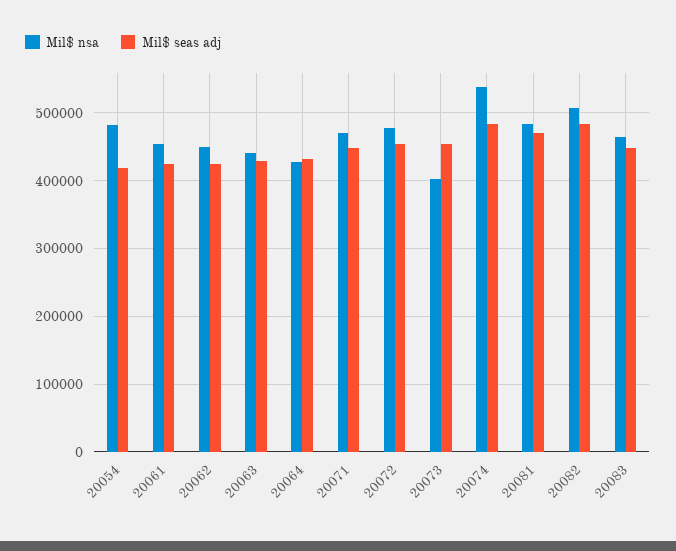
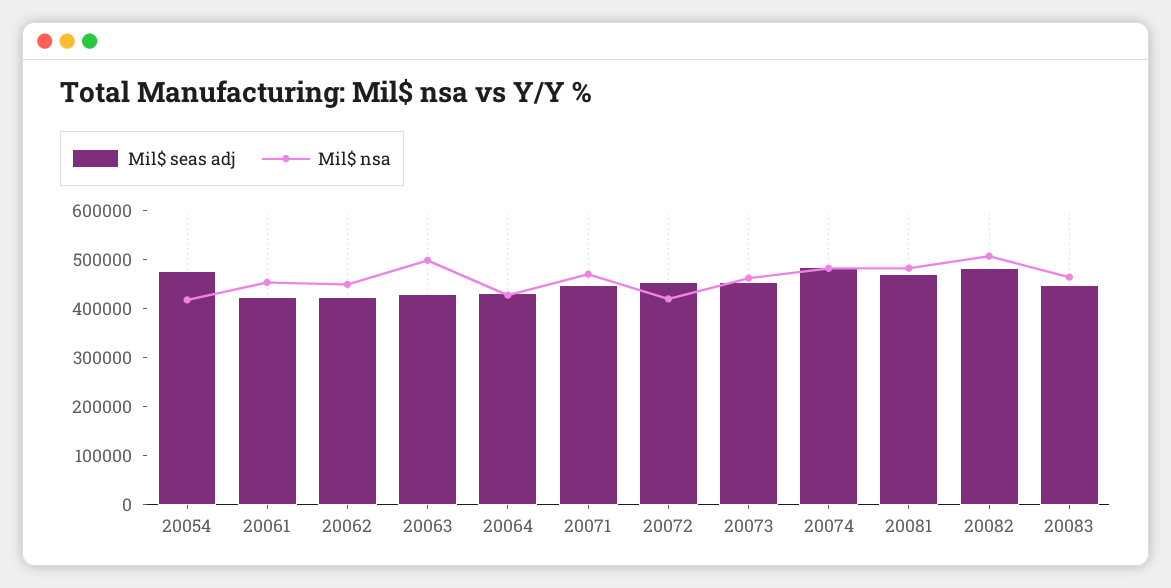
  {
    "Mil$ nsa": {
-     "20054": 480000,
+     "20054": 420000,
      "20061": 450000,
      "20062": 450000,
-     "20063": 440000,
+     "20063": 500000,
      "20064": 430000,
      "20071": 470000,
-     "20072": 480000,
+     "20072": 420000,
-     "20073": 400000,
+     "20073": 460000,
-     "20074": 540000,
+     "20074": 480000,
      "20081": 480000,
      "20082": 510000,
      "20083": 460000
    },
    "Mil$ seas adj": {
-     "20054": 420000,
+     "20054": 480000,
      "20061": 430000,
      "20062": 420000,
      "20063": 430000,
      "20064": 430000,
      "20071": 450000,
      "20072": 450000,
      "20073": 450000,
      "20074": 480000,
      "20081": 470000,
      "20082": 480000,
      "20083": 450000
    }
  }

